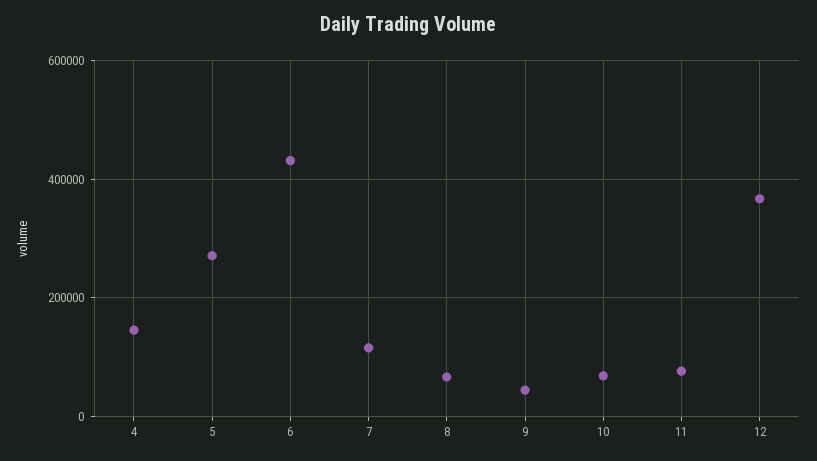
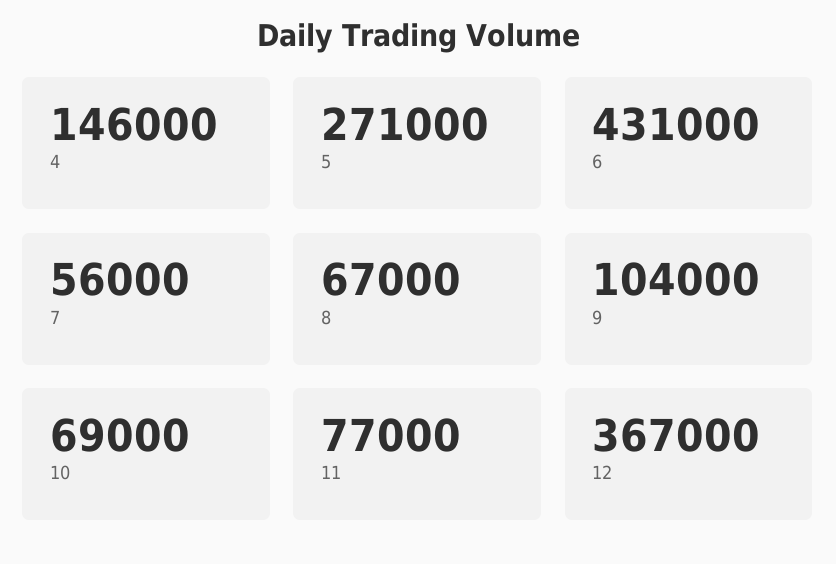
  {
    "4": 146000,
    "5": 271000,
    "6": 431000,
-   "7": 120000,
+   "7": 56000,
    "8": 67000,
-   "9": 40000,
+   "9": 104000,
    "10": 69000,
    "11": 77000,
    "12": 367000
  }

